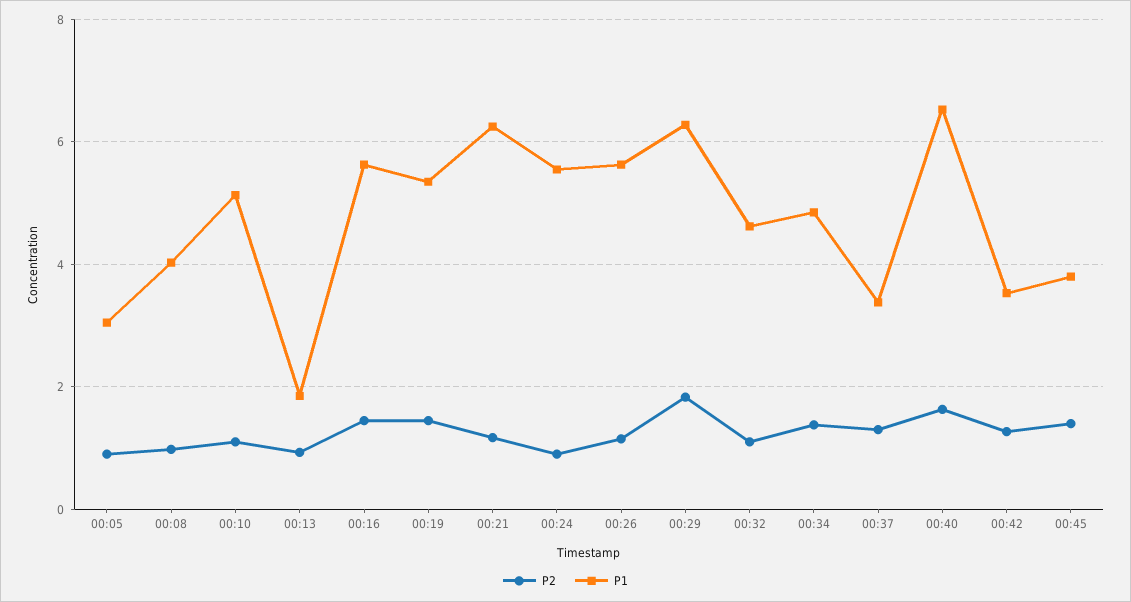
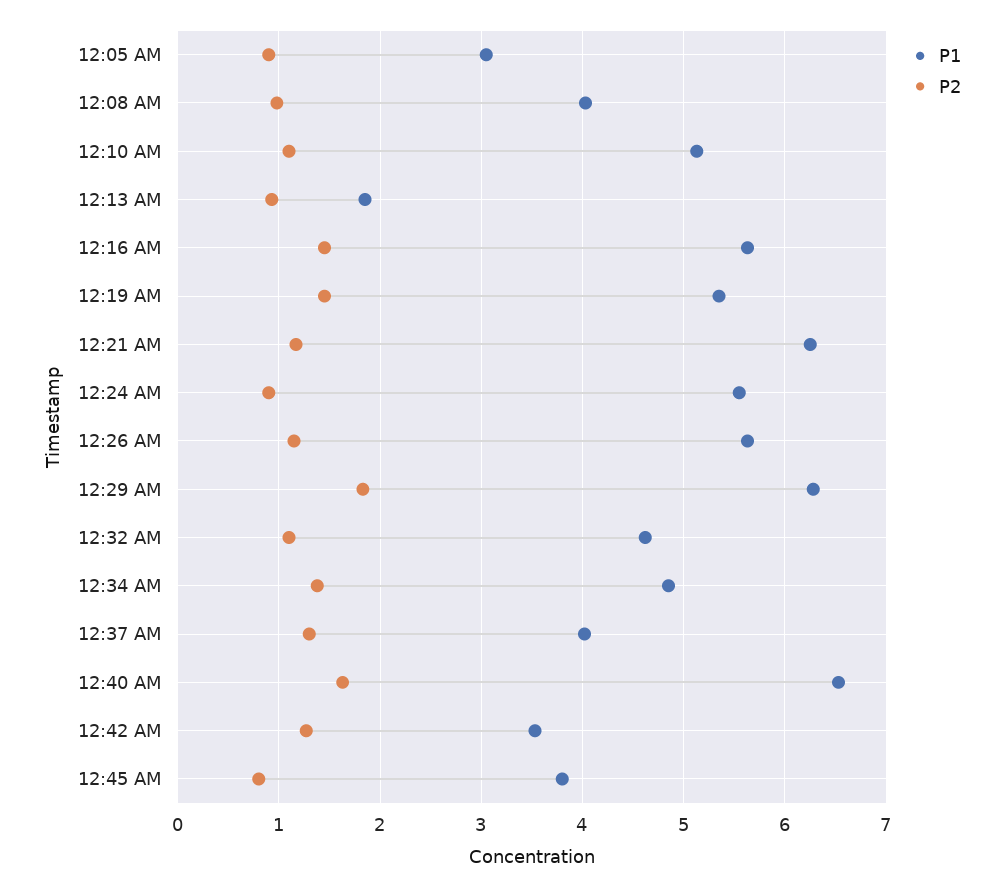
  {
    "P2": {
      "00:05": 0.9,
      "00:08": 1,
      "00:10": 1.1,
      "00:13": 0.9,
      "00:16": 1.5,
      "00:19": 1.5,
      "00:21": 1.2,
      "00:24": 0.9,
      "00:26": 1.2,
      "00:29": 1.8,
      "00:32": 1.1,
      "00:34": 1.4,
      "00:37": 1.3,
      "00:40": 1.6,
      "00:42": 1.3,
-     "00:45": 1.4
+     "00:45": 0.8
    },
    "P1": {
      "00:05": 3.1,
      "00:08": 4,
      "00:10": 5.1,
      "00:13": 1.9,
      "00:16": 5.6,
      "00:19": 5.4,
      "00:21": 6.3,
      "00:24": 5.6,
      "00:26": 5.6,
      "00:29": 6.3,
      "00:32": 4.6,
      "00:34": 4.9,
-     "00:37": 3.4,
+     "00:37": 4,
      "00:40": 6.5,
      "00:42": 3.5,
      "00:45": 3.8
    }
  }

